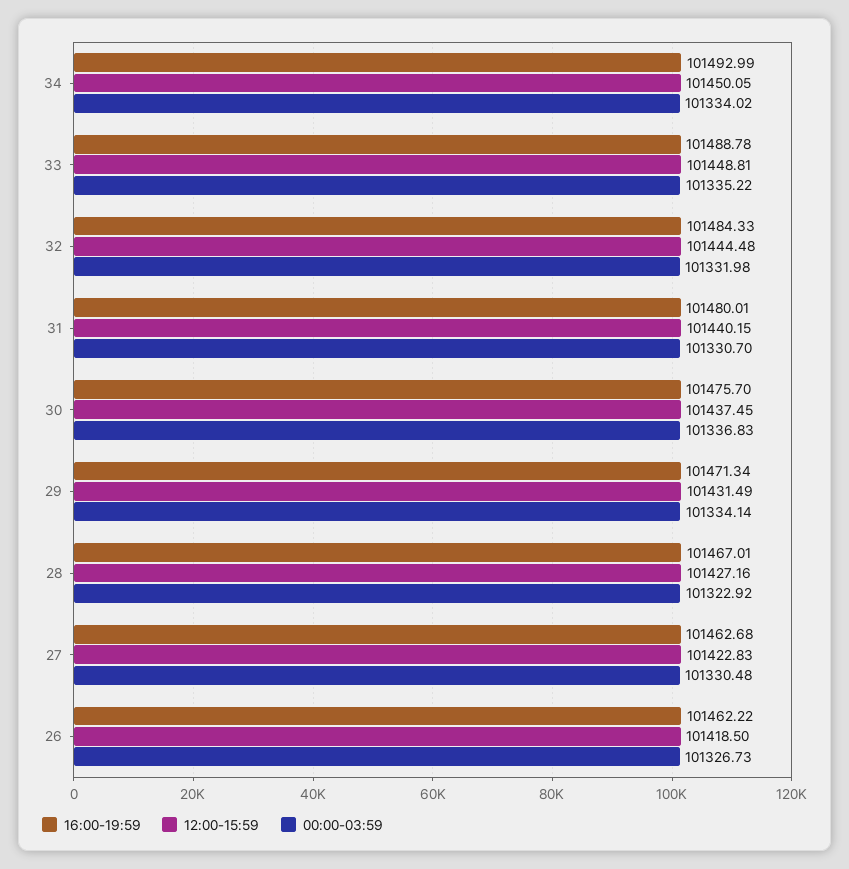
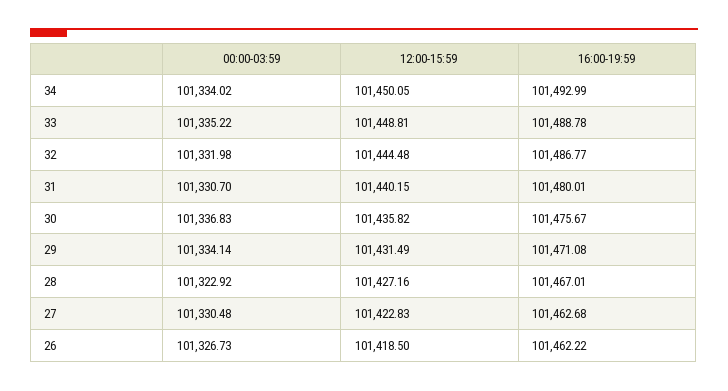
  {
    "16:00-19:59": {
      "34": 101492.99,
      "33": 101488.78,
-     "32": 101484.33,
+     "32": 101486.77,
      "31": 101480.01,
-     "30": 101475.7,
+     "30": 101475.67,
-     "29": 101471.34,
+     "29": 101471.08,
      "28": 101467.01,
      "27": 101462.68,
      "26": 101462.22
    },
    "12:00-15:59": {
      "34": 101450.05,
      "33": 101448.81,
      "32": 101444.48,
      "31": 101440.15,
-     "30": 101437.45,
+     "30": 101435.82,
      "29": 101431.49,
      "28": 101427.16,
      "27": 101422.83,
      "26": 101418.5
    },
    "00:00-03:59": {
      "34": 101334.02,
      "33": 101335.22,
      "32": 101331.98,
      "31": 101330.7,
      "30": 101336.83,
      "29": 101334.14,
      "28": 101322.92,
      "27": 101330.48,
      "26": 101326.73
    }
  }

